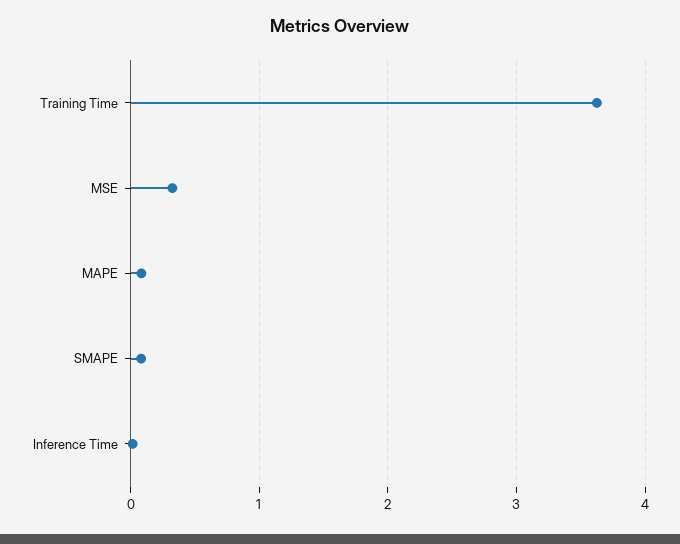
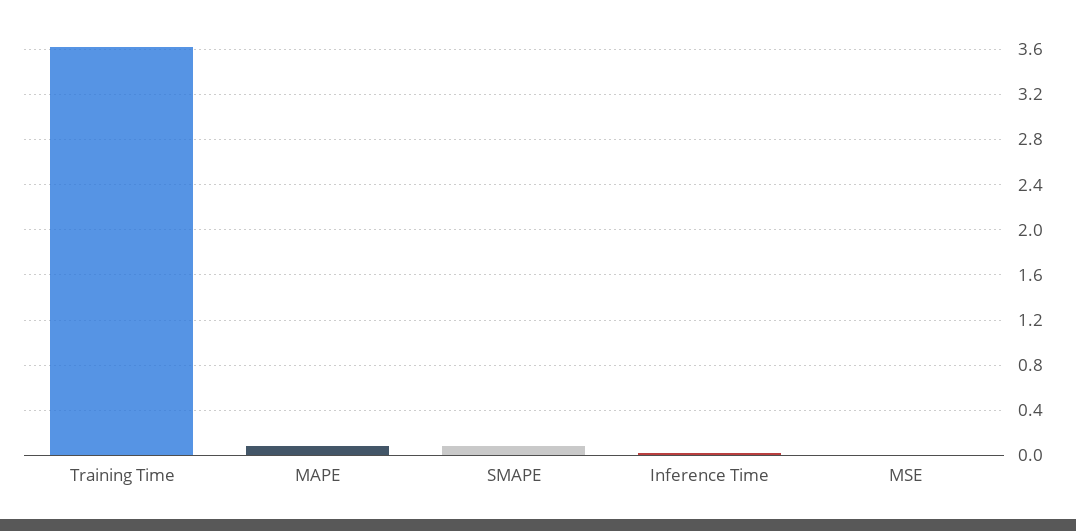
  {
    "Training Time": 3.6,
-   "MSE": 0.3,
+   "MSE": 0,
    "MAPE": 0.1,
    "SMAPE": 0.1,
    "Inference Time": 0
  }

